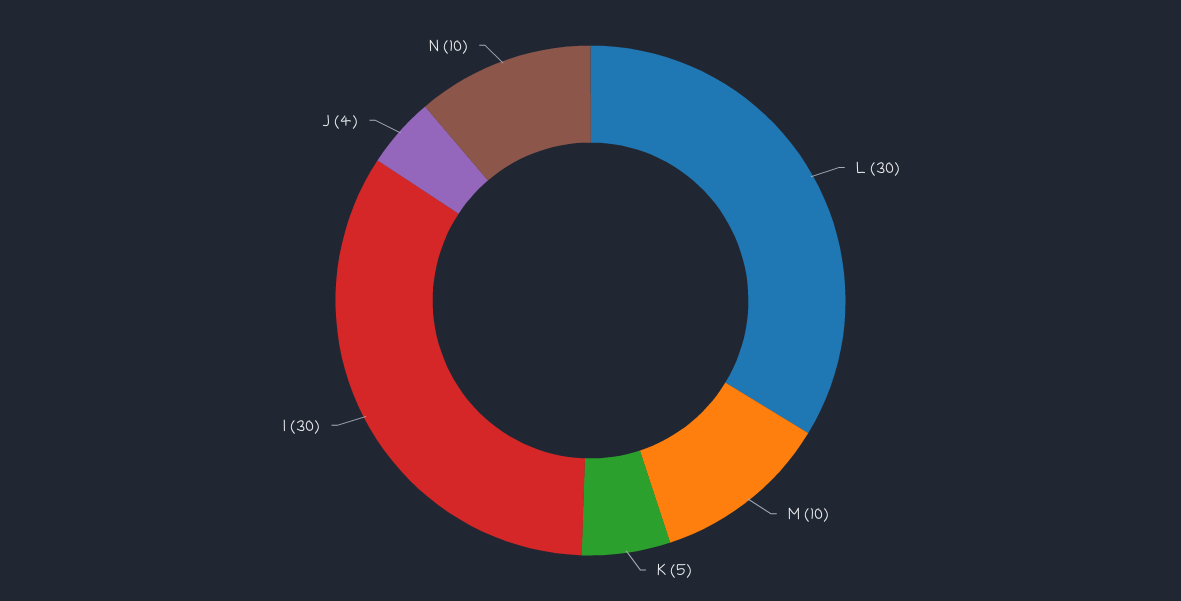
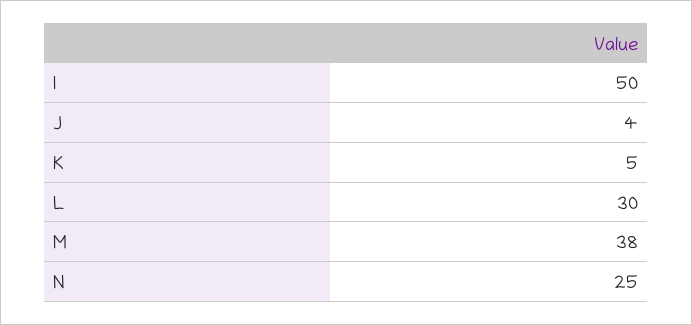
  {
    "L": 30,
-   "M": 10,
+   "M": 38,
    "K": 5,
-   "I": 30,
+   "I": 50,
    "J": 4,
-   "N": 10
+   "N": 25
  }

